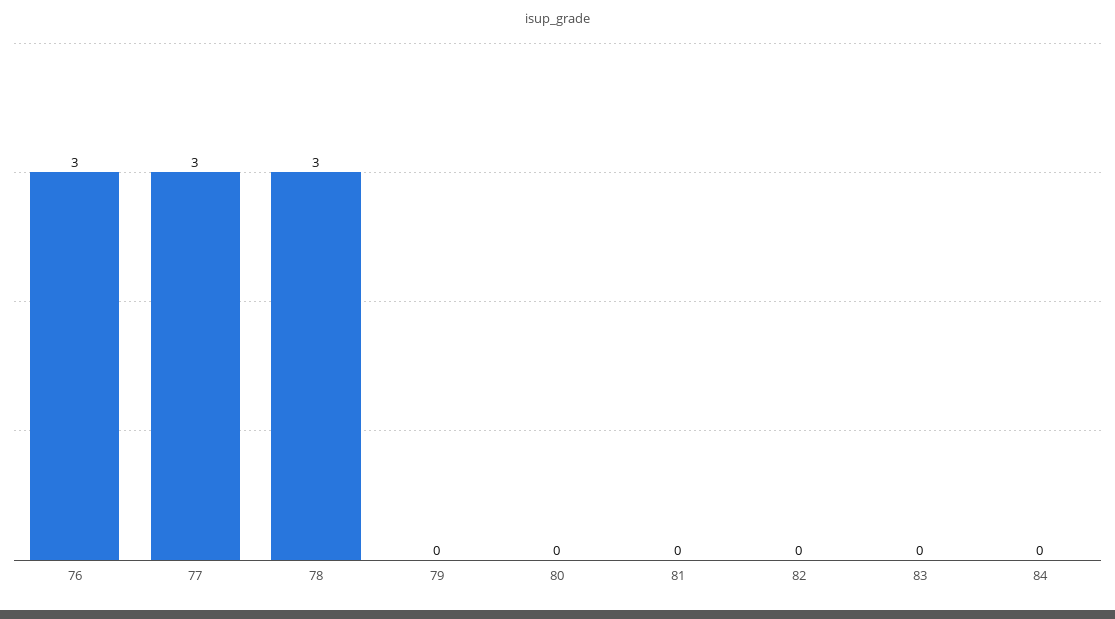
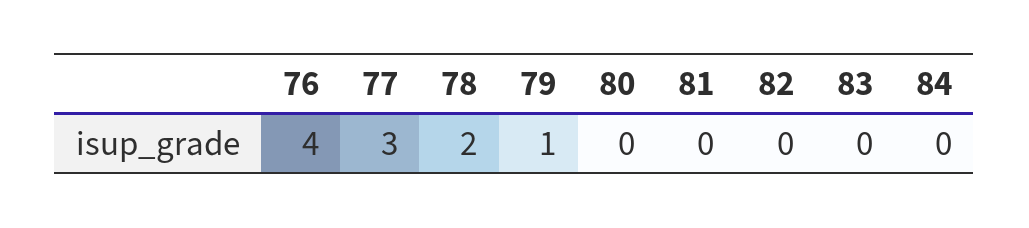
  {
-   "76": 3,
+   "76": 4,
    "77": 3,
-   "78": 3,
+   "78": 2,
-   "79": 0,
+   "79": 1,
    "80": 0,
    "81": 0,
    "82": 0,
    "83": 0,
    "84": 0
  }

